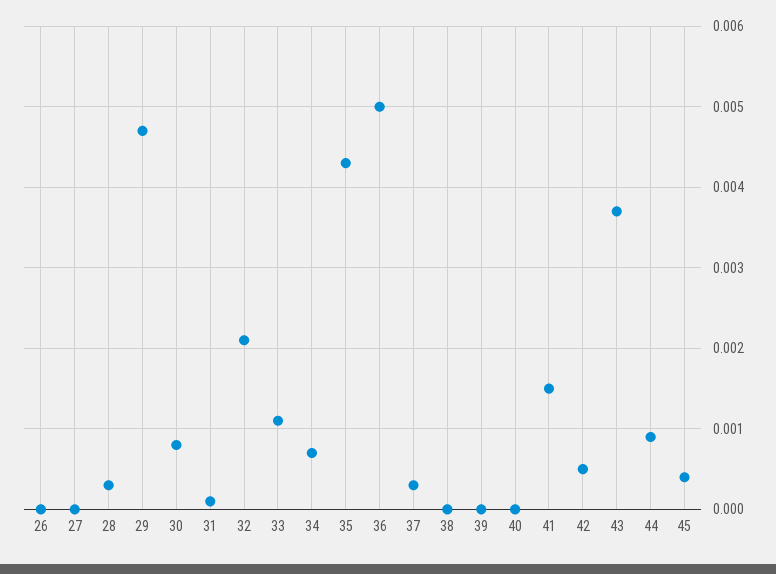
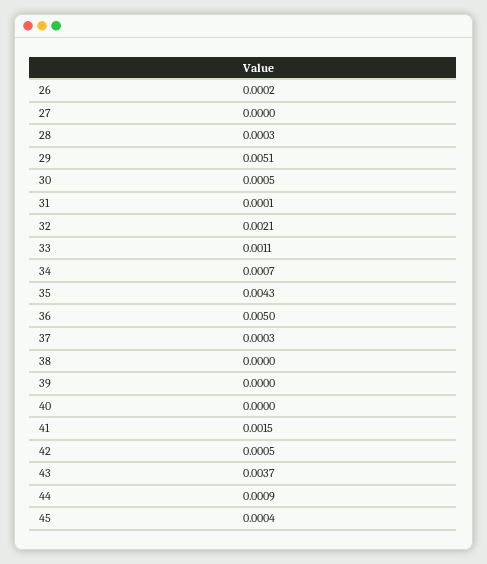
  {
-   "26": 0,
+   "26": 0.0002,
    "27": 0,
    "28": 0.0003,
-   "29": 0.0047,
+   "29": 0.0051,
-   "30": 0.0008,
+   "30": 0.0005,
    "31": 0.0001,
    "32": 0.0021,
    "33": 0.0011,
    "34": 0.0007,
    "35": 0.0043,
    "36": 0.005,
    "37": 0.0003,
    "38": 0,
    "39": 0,
    "40": 0,
    "41": 0.0015,
    "42": 0.0005,
    "43": 0.0037,
    "44": 0.0009,
    "45": 0.0004
  }

